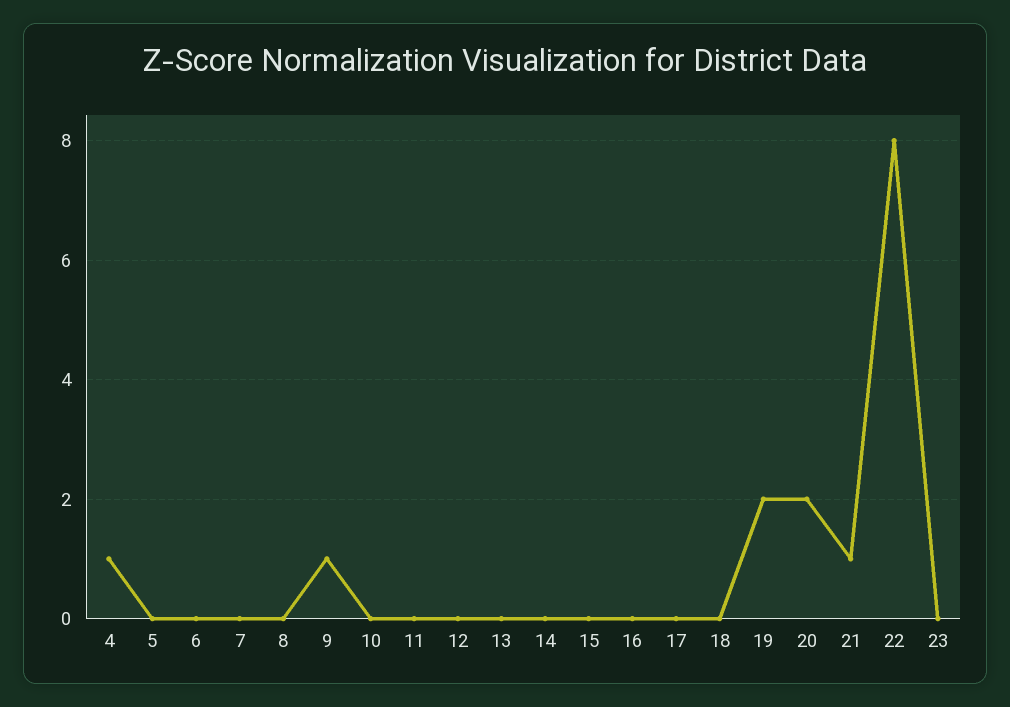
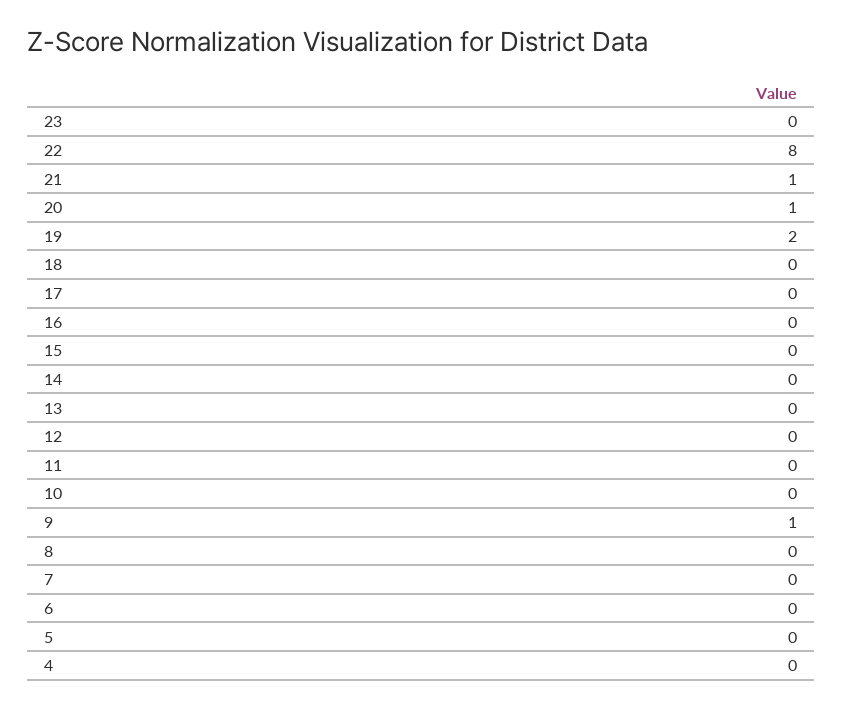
  {
-   "4": 1,
+   "4": 0,
    "5": 0,
    "6": 0,
    "7": 0,
    "8": 0,
    "9": 1,
    "10": 0,
    "11": 0,
    "12": 0,
    "13": 0,
    "14": 0,
    "15": 0,
    "16": 0,
    "17": 0,
    "18": 0,
    "19": 2,
-   "20": 2,
+   "20": 1,
    "21": 1,
    "22": 8,
    "23": 0
  }

